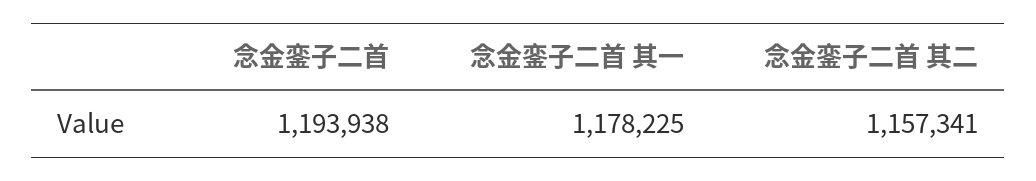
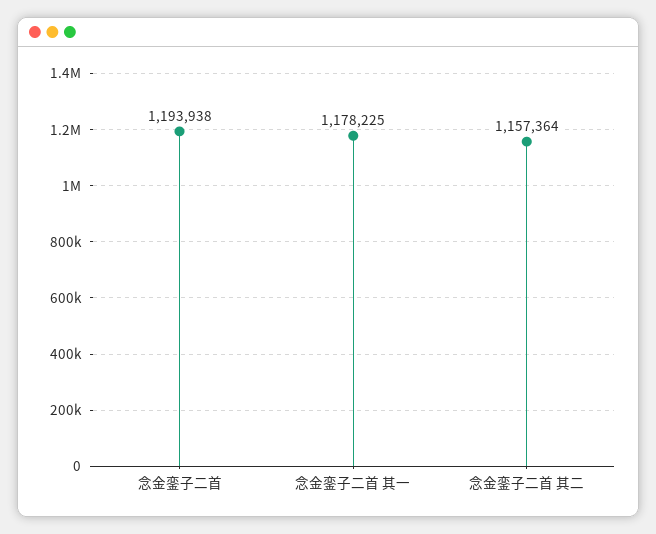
  {
    "念金銮子二首": 1193938,
    "念金銮子二首 其一": 1178225,
-   "念金銮子二首 其二": 1157341
+   "念金銮子二首 其二": 1157364
  }

